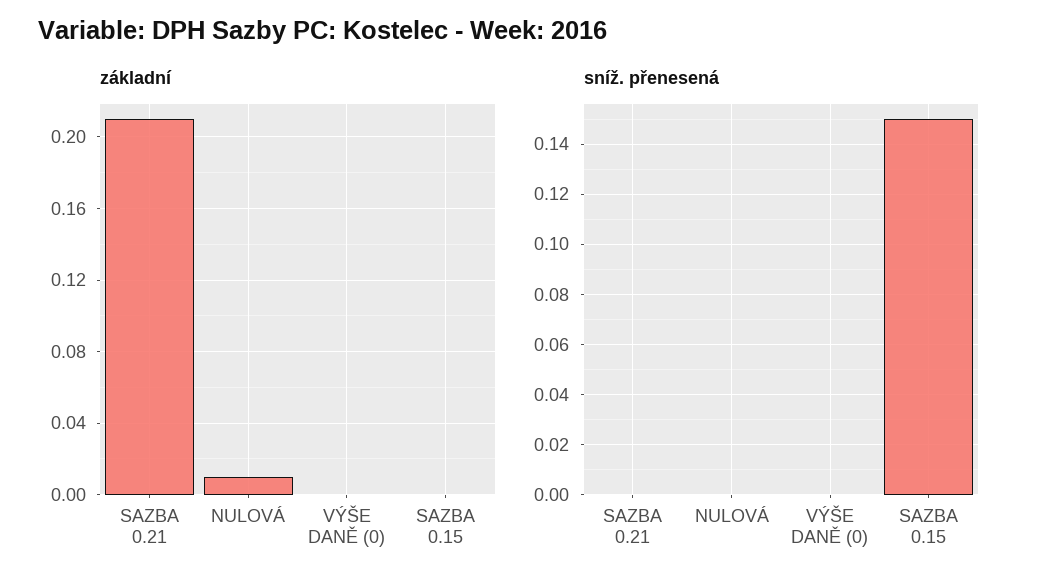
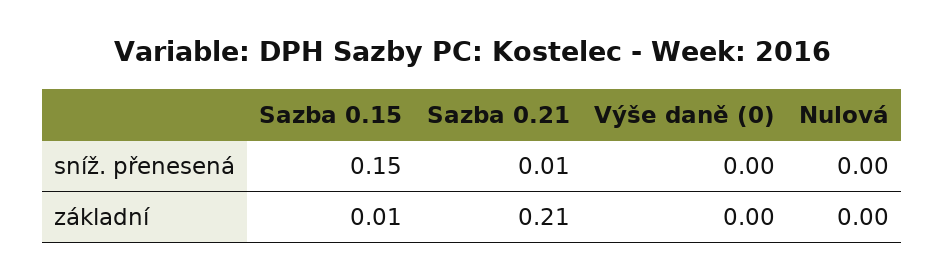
  {
    "základní": {
      "SAZBA 0.21": 0.21,
-     "NULOVÁ": 0.01,
+     "NULOVÁ": 0,
      "VÝŠE DANĚ (0)": 0,
-     "SAZBA 0.15": 0
+     "SAZBA 0.15": 0.01
    },
    "sníž. přenesená": {
-     "SAZBA 0.21": 0,
+     "SAZBA 0.21": 0.01,
      "NULOVÁ": 0,
      "VÝŠE DANĚ (0)": 0,
      "SAZBA 0.15": 0.15
    }
  }

